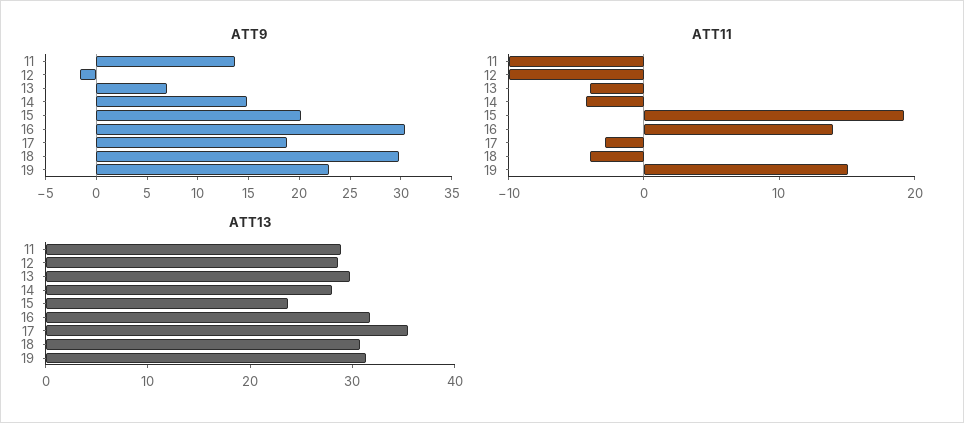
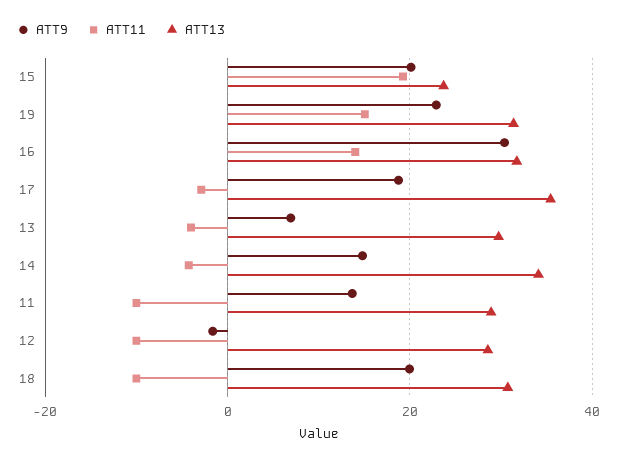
  {
    "ATT9": {
      "11": 14,
      "12": -2,
      "13": 7,
      "14": 15,
      "15": 20,
      "16": 30,
      "17": 19,
-     "18": 30,
+     "18": 20,
      "19": 23
    },
    "ATT11": {
      "11": -10,
      "12": -10,
      "13": -4,
      "14": -4,
      "15": 20,
      "16": 14,
      "17": -2,
-     "18": -4,
+     "18": -10,
      "19": 16
    },
    "ATT13": {
      "11": 28,
      "12": 28,
      "13": 30,
-     "14": 28,
+     "14": 34,
      "15": 24,
      "16": 32,
      "17": 36,
      "18": 30,
      "19": 32
    }
  }

